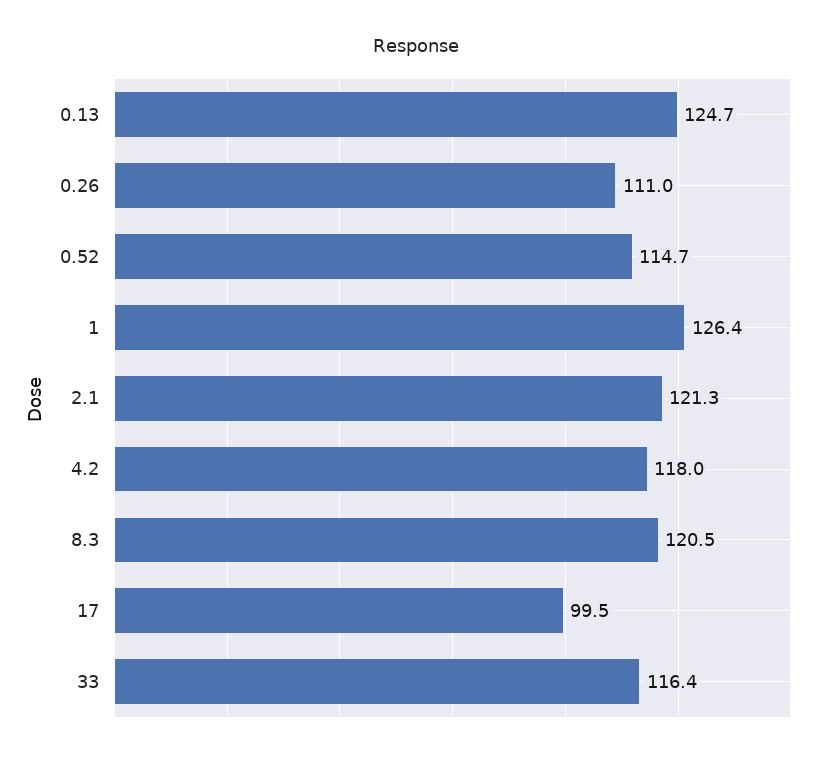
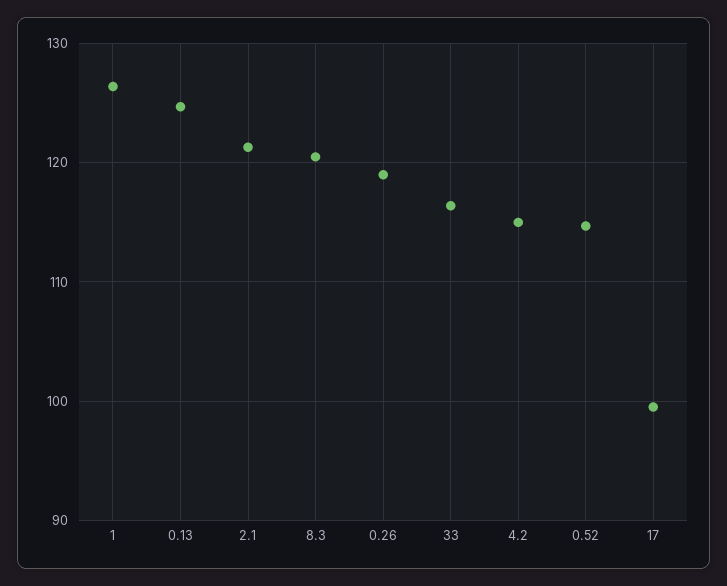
  {
    "0.13": 124.7,
-   "0.26": 111,
+   "0.26": 119,
    "0.52": 114.7,
    "1": 126.4,
    "2.1": 121.3,
-   "4.2": 118,
+   "4.2": 115,
    "8.3": 120.5,
    "17": 99.5,
    "33": 116.4
  }

